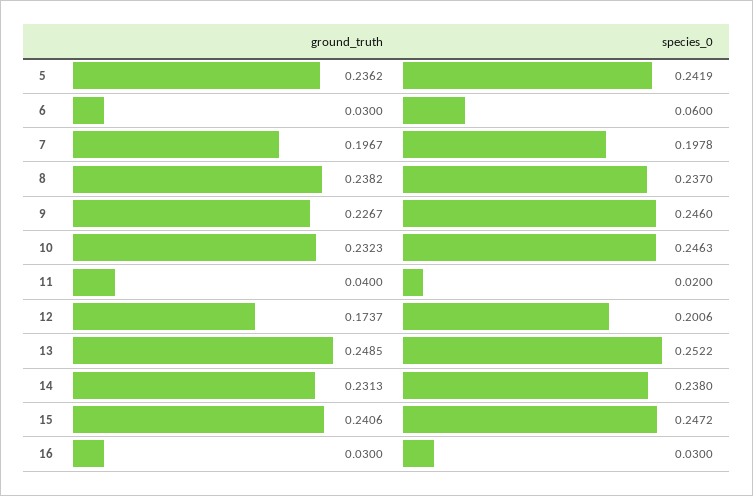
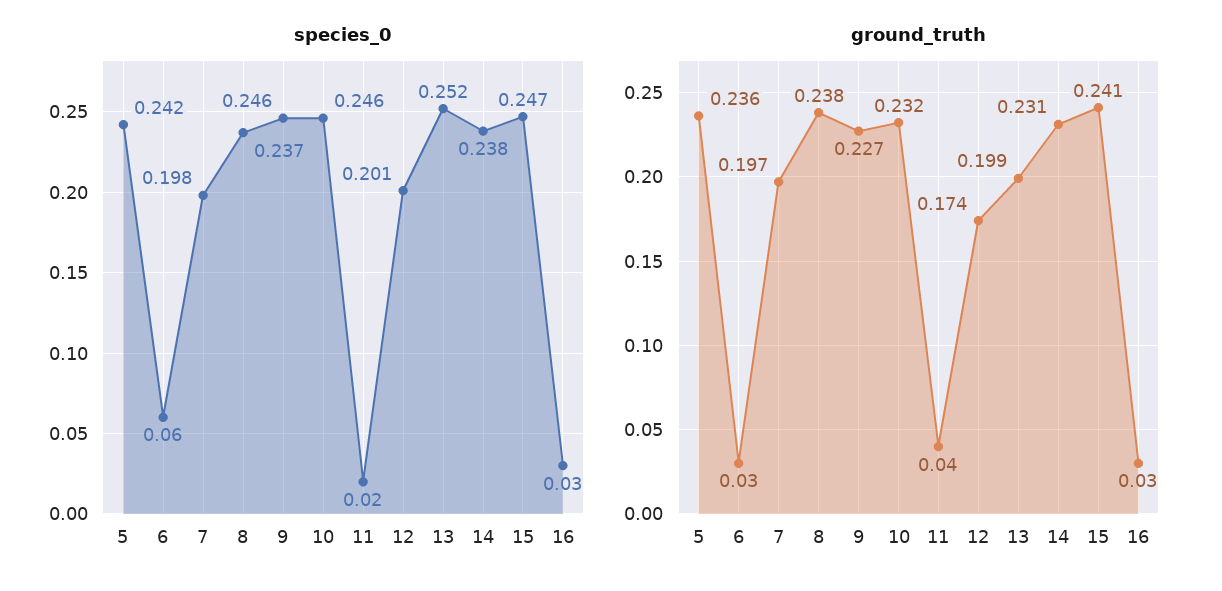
  {
    "ground_truth": {
      "5": 0.2362,
      "6": 0.03,
      "7": 0.1967,
      "8": 0.2382,
      "9": 0.2267,
      "10": 0.2323,
      "11": 0.04,
      "12": 0.1737,
-     "13": 0.2485,
+     "13": 0.199,
      "14": 0.2313,
      "15": 0.2406,
      "16": 0.03
    },
    "species_0": {
      "5": 0.2419,
      "6": 0.06,
      "7": 0.1978,
      "8": 0.237,
      "9": 0.246,
      "10": 0.2463,
      "11": 0.02,
      "12": 0.2006,
      "13": 0.2522,
      "14": 0.238,
      "15": 0.2472,
      "16": 0.03
    }
  }

